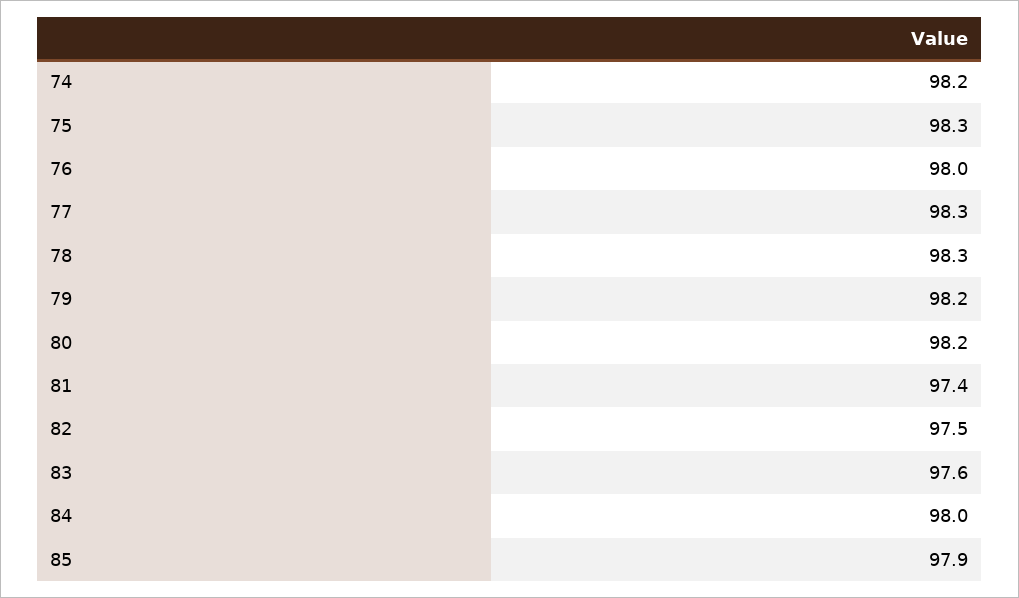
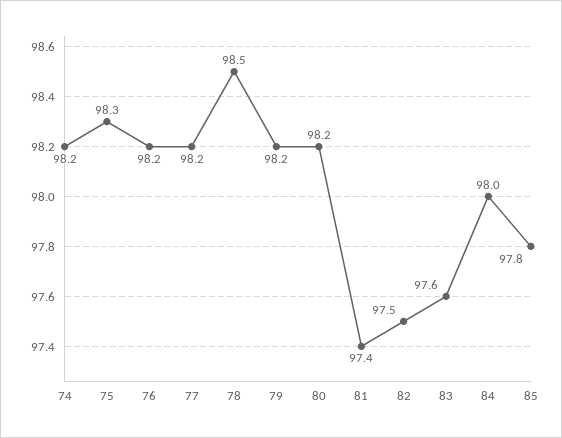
  {
    "74": 98.2,
    "75": 98.3,
-   "76": 98,
+   "76": 98.2,
-   "77": 98.3,
+   "77": 98.2,
-   "78": 98.3,
+   "78": 98.5,
    "79": 98.2,
    "80": 98.2,
    "81": 97.4,
    "82": 97.5,
    "83": 97.6,
    "84": 98,
-   "85": 97.9
+   "85": 97.8
  }

